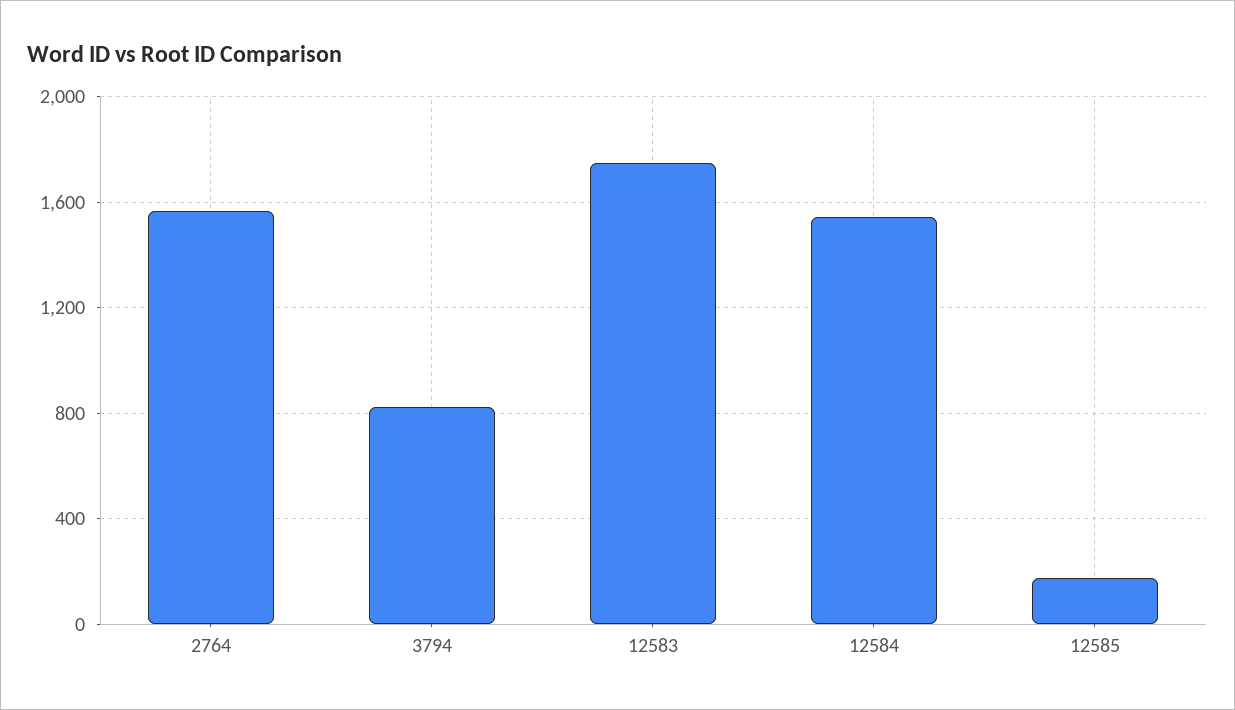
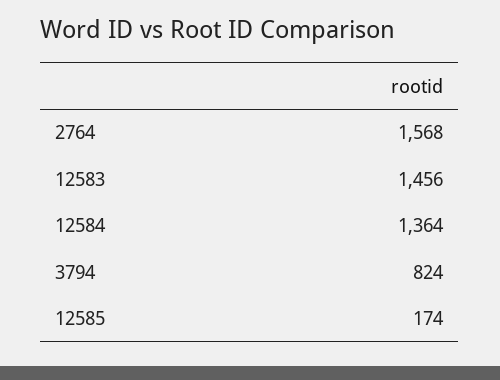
  {
    "2764": 1568,
    "3794": 824,
-   "12583": 1750,
+   "12583": 1456,
-   "12584": 1550,
+   "12584": 1364,
    "12585": 174
  }

